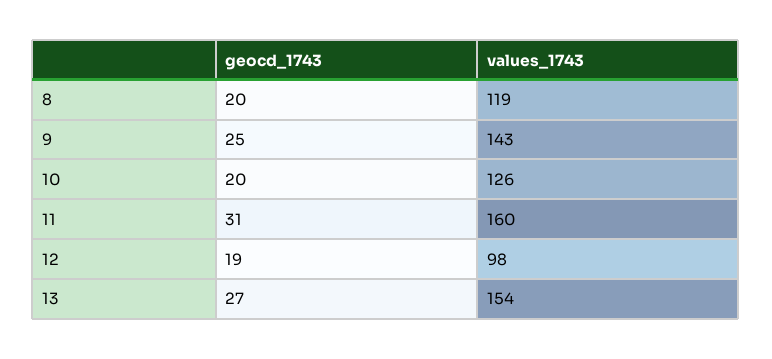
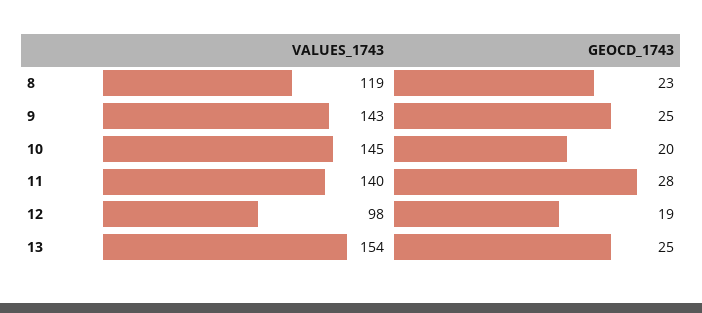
  {
    "geocd_1743": {
-     "8": 20,
+     "8": 23,
      "9": 25,
      "10": 20,
-     "11": 31,
+     "11": 28,
      "12": 19,
-     "13": 27
+     "13": 25
    },
    "values_1743": {
      "8": 119,
      "9": 143,
-     "10": 126,
+     "10": 145,
-     "11": 160,
+     "11": 140,
      "12": 98,
      "13": 154
    }
  }

